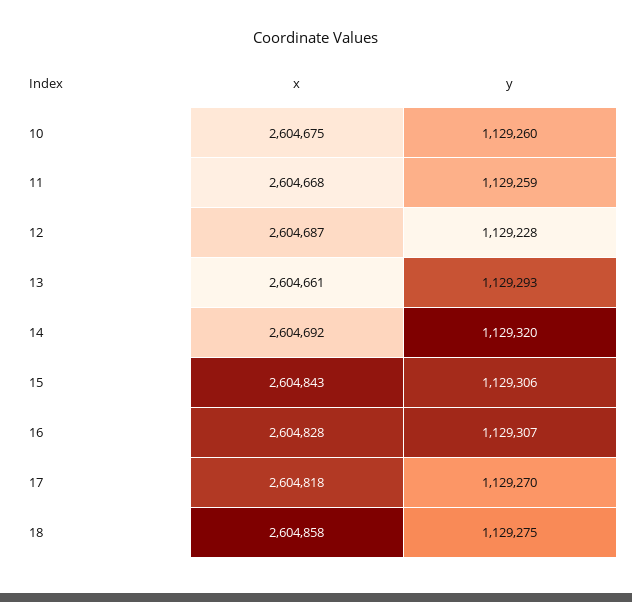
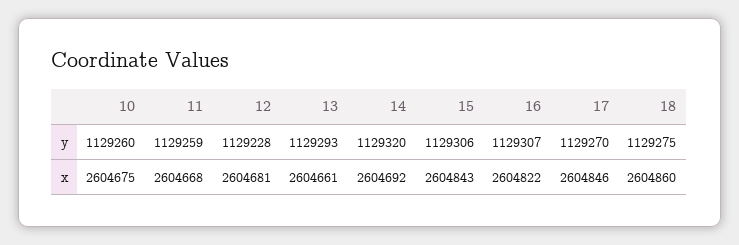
  {
    "x": {
      "10": 2604675,
      "11": 2604668,
-     "12": 2604687,
+     "12": 2604681,
      "13": 2604661,
      "14": 2604692,
      "15": 2604843,
-     "16": 2604828,
+     "16": 2604822,
-     "17": 2604818,
+     "17": 2604846,
-     "18": 2604858
+     "18": 2604860
    },
    "y": {
      "10": 1129260,
      "11": 1129259,
      "12": 1129228,
      "13": 1129293,
      "14": 1129320,
      "15": 1129306,
      "16": 1129307,
      "17": 1129270,
      "18": 1129275
    }
  }

